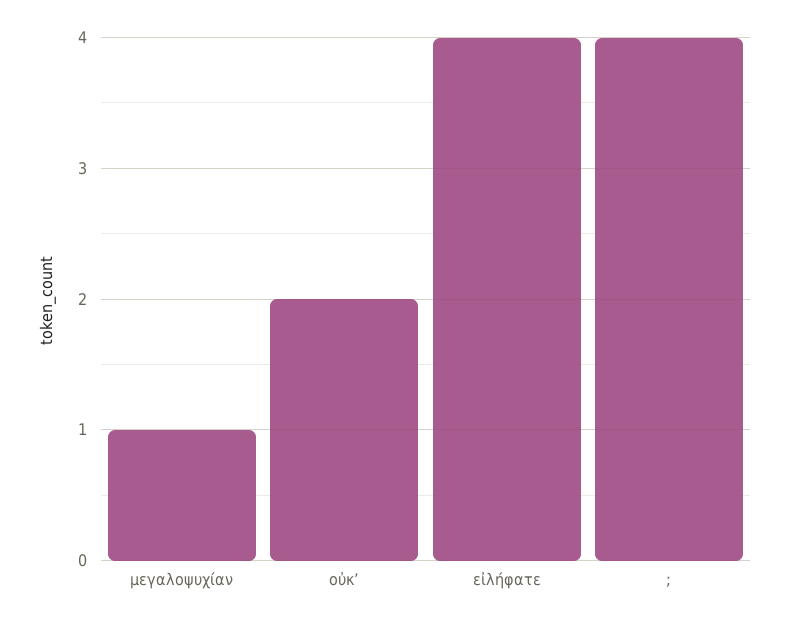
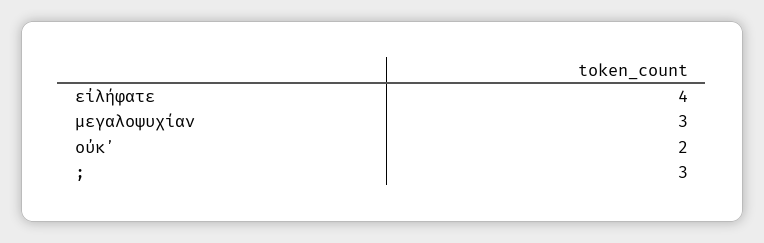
  {
-   "μεγαλοψυχίαν": 1,
+   "μεγαλοψυχίαν": 3,
    "οὐκʼ": 2,
    "εἰλήφατε": 4,
-   ";": 4
+   ";": 3
  }

